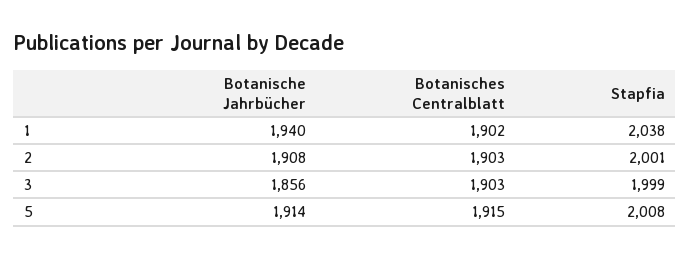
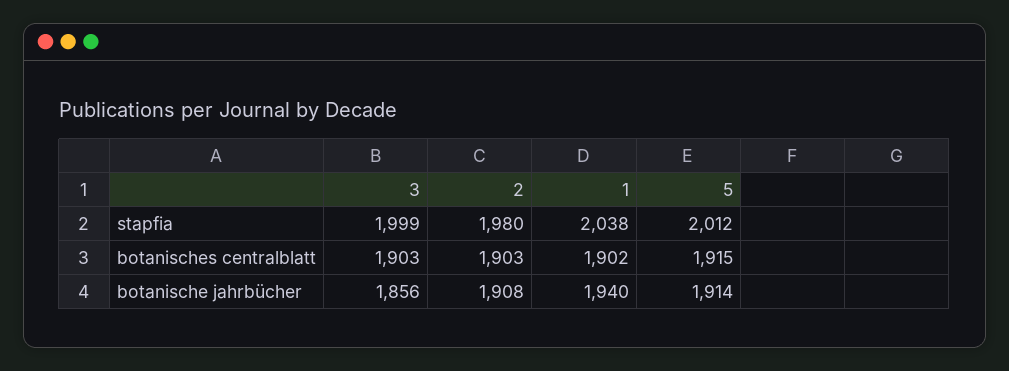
  {
    "Botanische Jahrbücher": {
      "1": 1940,
      "2": 1908,
      "3": 1856,
      "5": 1914
    },
    "Botanisches Centralblatt": {
      "1": 1902,
      "2": 1903,
      "3": 1903,
      "5": 1915
    },
    "Stapfia": {
      "1": 2038,
-     "2": 2001,
+     "2": 1980,
      "3": 1999,
-     "5": 2008
+     "5": 2012
    }
  }

